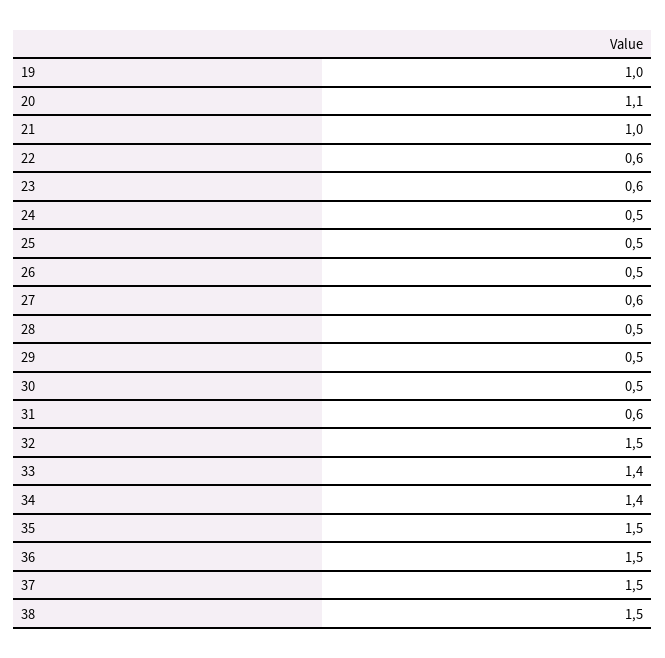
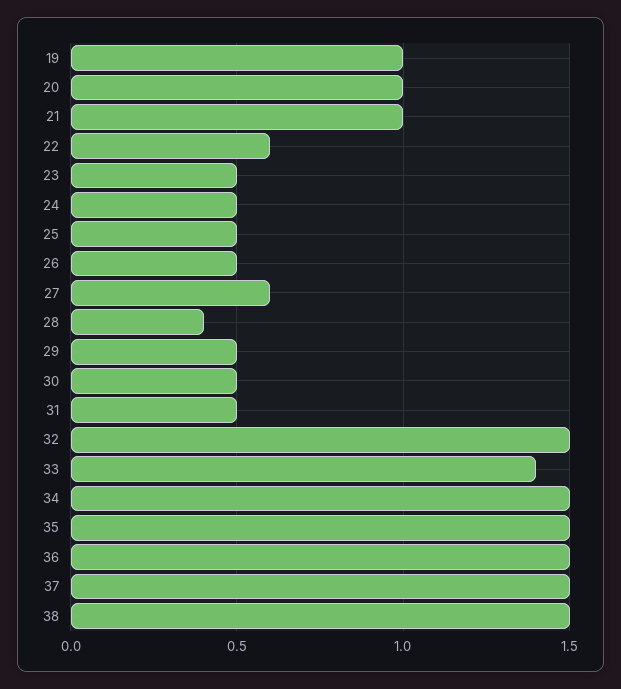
  {
    "19": 1,
-   "20": 1.1,
+   "20": 1,
    "21": 1,
    "22": 0.6,
-   "23": 0.6,
+   "23": 0.5,
    "24": 0.5,
    "25": 0.5,
    "26": 0.5,
    "27": 0.6,
-   "28": 0.5,
+   "28": 0.4,
    "29": 0.5,
    "30": 0.5,
-   "31": 0.6,
+   "31": 0.5,
    "32": 1.5,
    "33": 1.4,
-   "34": 1.4,
+   "34": 1.5,
    "35": 1.5,
    "36": 1.5,
    "37": 1.5,
    "38": 1.5
  }

